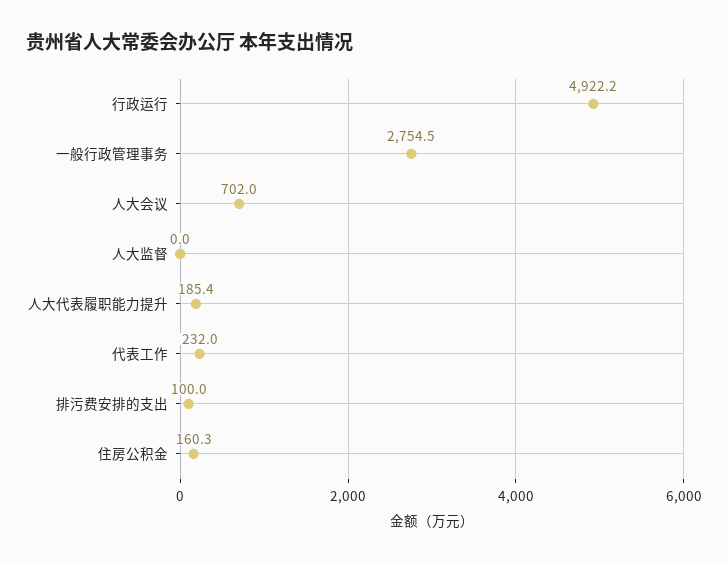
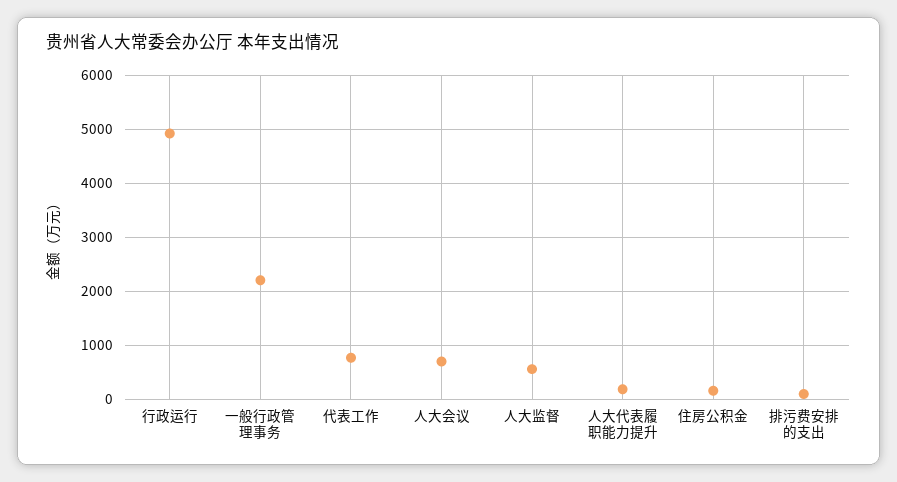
  {
    "行政运行": 4922.2,
-   "一般行政管理事务": 2754.5,
+   "一般行政管理事务": 2200,
    "人大会议": 702,
-   "人大监督": 0,
+   "人大监督": 600,
    "人大代表履职能力提升": 185.4,
-   "代表工作": 232,
+   "代表工作": 800,
    "排污费安排的支出": 100,
    "住房公积金": 160.3
  }

